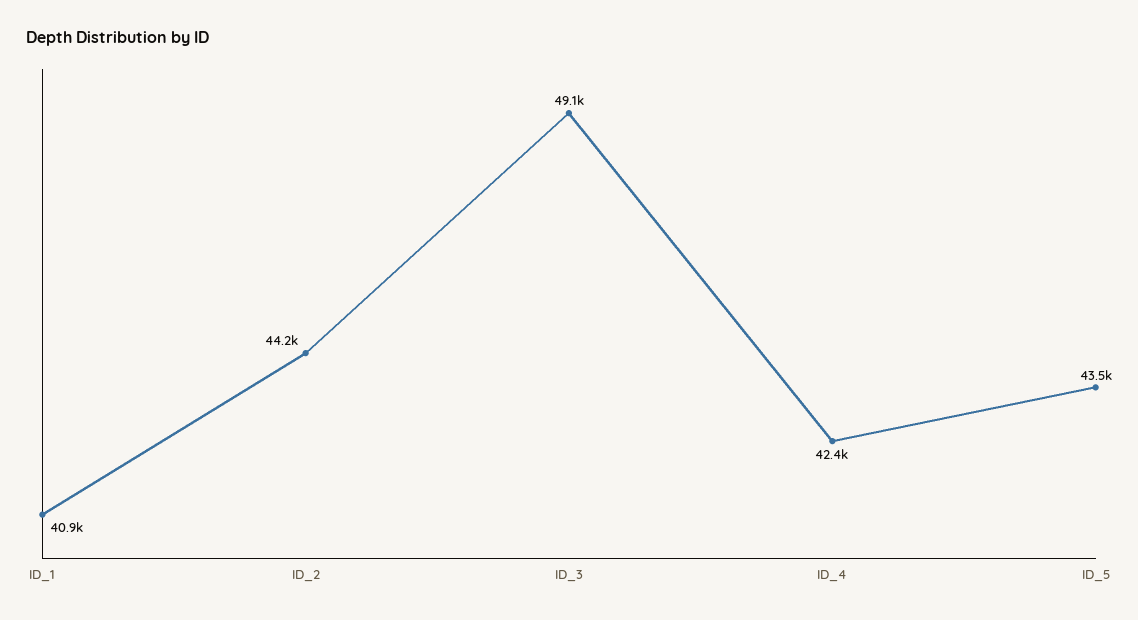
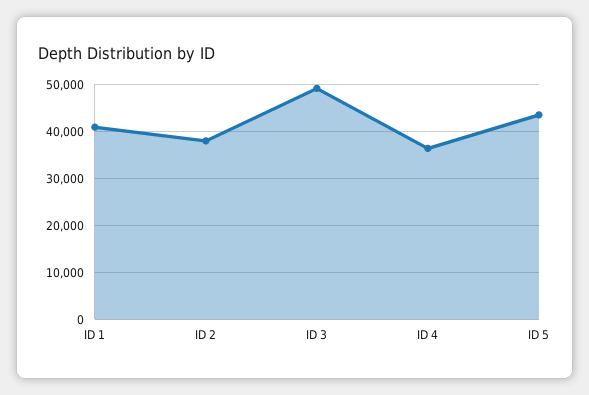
  {
    "ID_1": 40900,
-   "ID_2": 44200,
+   "ID_2": 38000,
    "ID_3": 49100,
-   "ID_4": 42400,
+   "ID_4": 36000,
    "ID_5": 43500
  }

